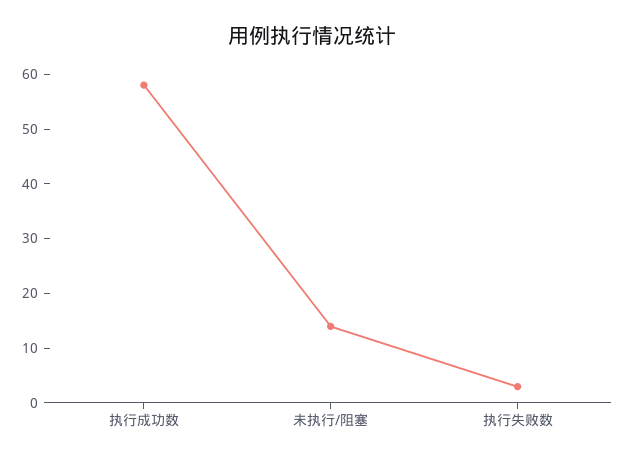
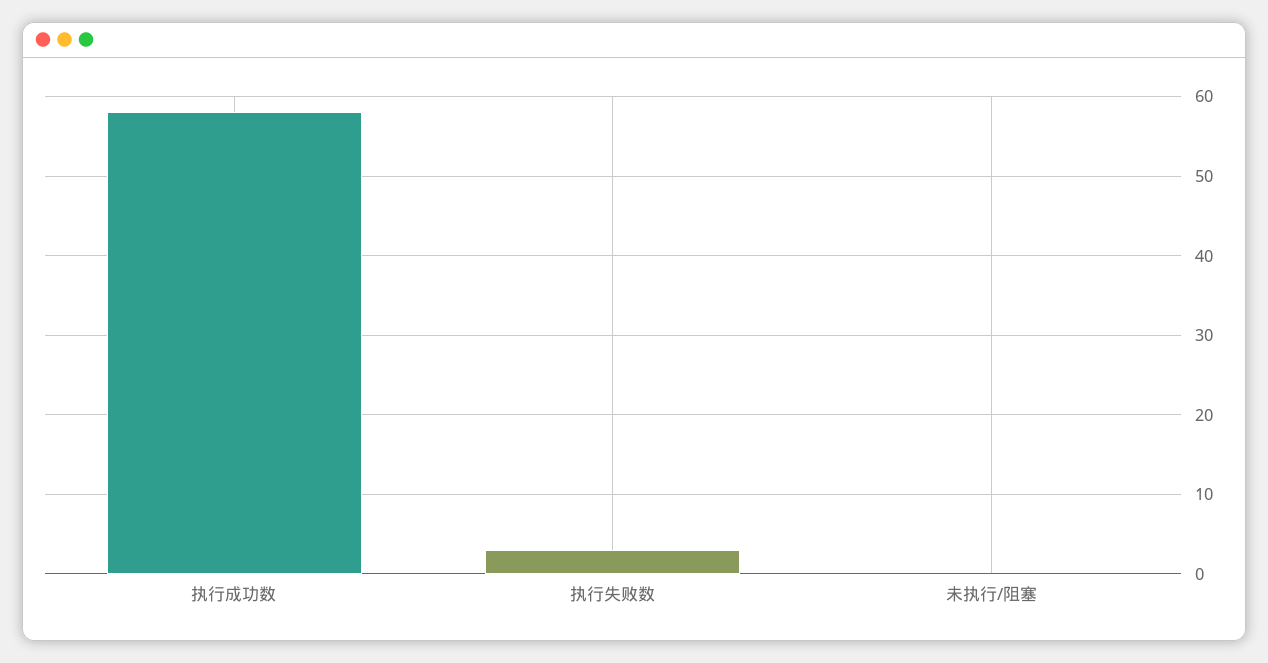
  {
    "执行成功数": 58,
-   "未执行/阻塞": 15,
+   "未执行/阻塞": 0,
    "执行失败数": 3
  }

